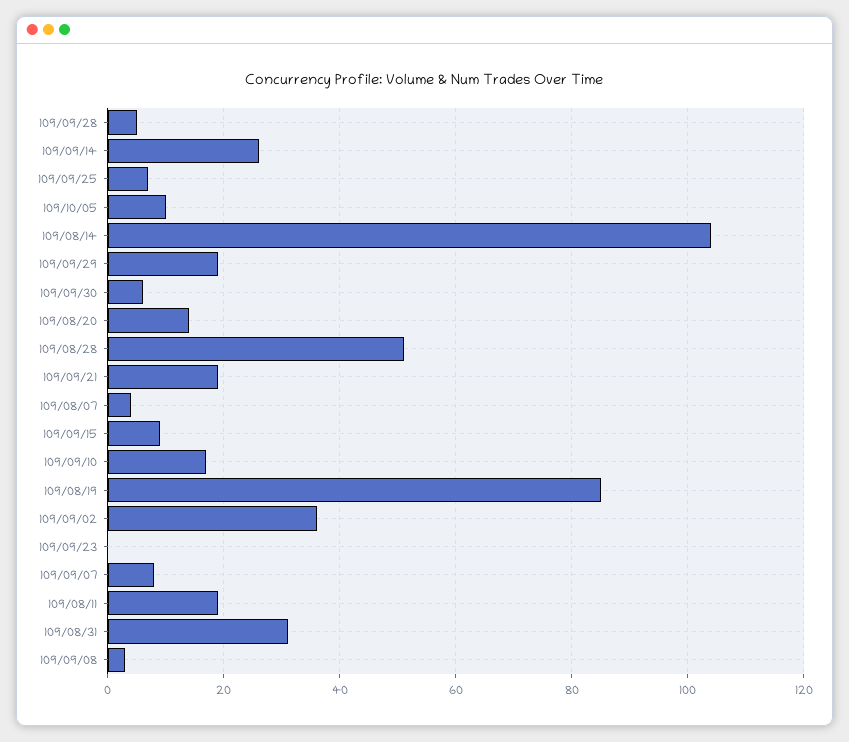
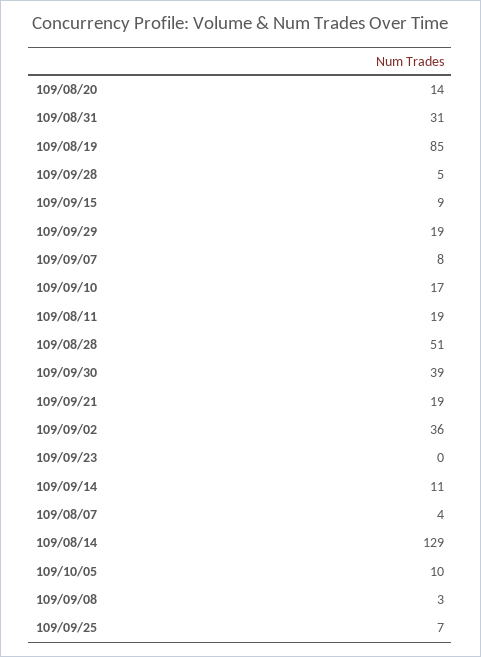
  {
    "109/09/28": 5,
-   "109/09/14": 25,
+   "109/09/14": 11,
    "109/09/25": 7,
    "109/10/05": 10,
-   "109/08/14": 105,
+   "109/08/14": 129,
    "109/09/29": 19,
-   "109/09/30": 5,
+   "109/09/30": 39,
    "109/08/20": 14,
    "109/08/28": 51,
    "109/09/21": 19,
    "109/08/07": 4,
    "109/09/15": 9,
    "109/09/10": 17,
    "109/08/19": 85,
    "109/09/02": 36,
    "109/09/23": 0,
    "109/09/07": 8,
    "109/08/11": 19,
    "109/08/31": 31,
    "109/09/08": 3
  }

